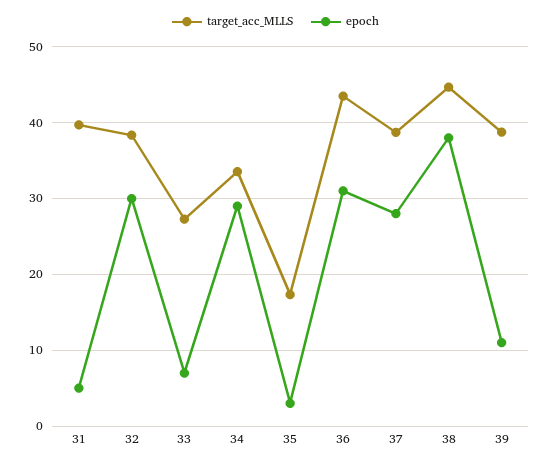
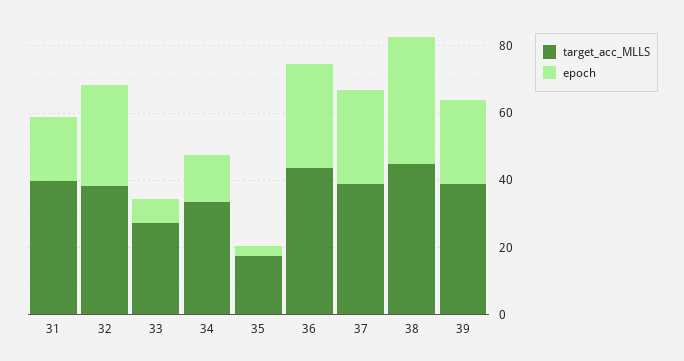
  {
    "target_acc_MLLS": {
      "31": 40,
      "32": 38,
      "33": 27,
      "34": 34,
      "35": 17,
      "36": 44,
      "37": 39,
      "38": 45,
      "39": 39
    },
    "epoch": {
-     "31": 5,
+     "31": 20,
      "32": 30,
      "33": 7,
-     "34": 29,
+     "34": 15,
      "35": 3,
      "36": 31,
      "37": 28,
      "38": 38,
-     "39": 11
+     "39": 25
    }
  }

